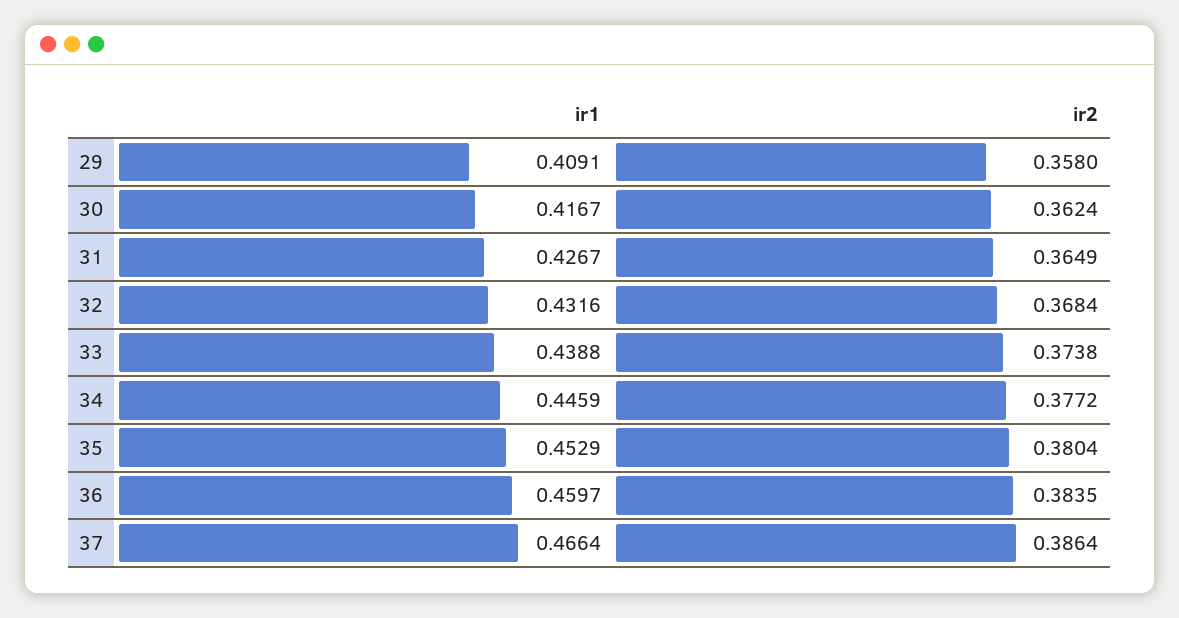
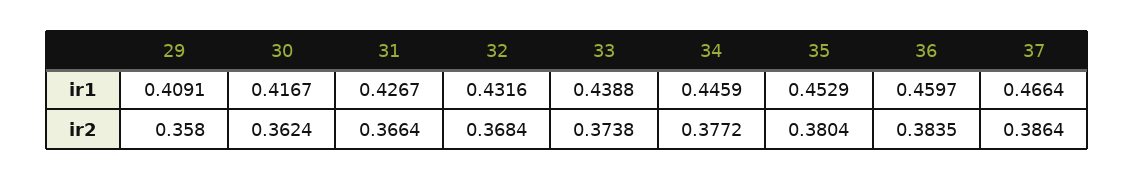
  {
    "ir1": {
      "29": 0.4091,
      "30": 0.4167,
      "31": 0.4267,
      "32": 0.4316,
      "33": 0.4388,
      "34": 0.4459,
      "35": 0.4529,
      "36": 0.4597,
      "37": 0.4664
    },
    "ir2": {
      "29": 0.358,
      "30": 0.3624,
-     "31": 0.3649,
+     "31": 0.3664,
      "32": 0.3684,
      "33": 0.3738,
      "34": 0.3772,
      "35": 0.3804,
      "36": 0.3835,
      "37": 0.3864
    }
  }

